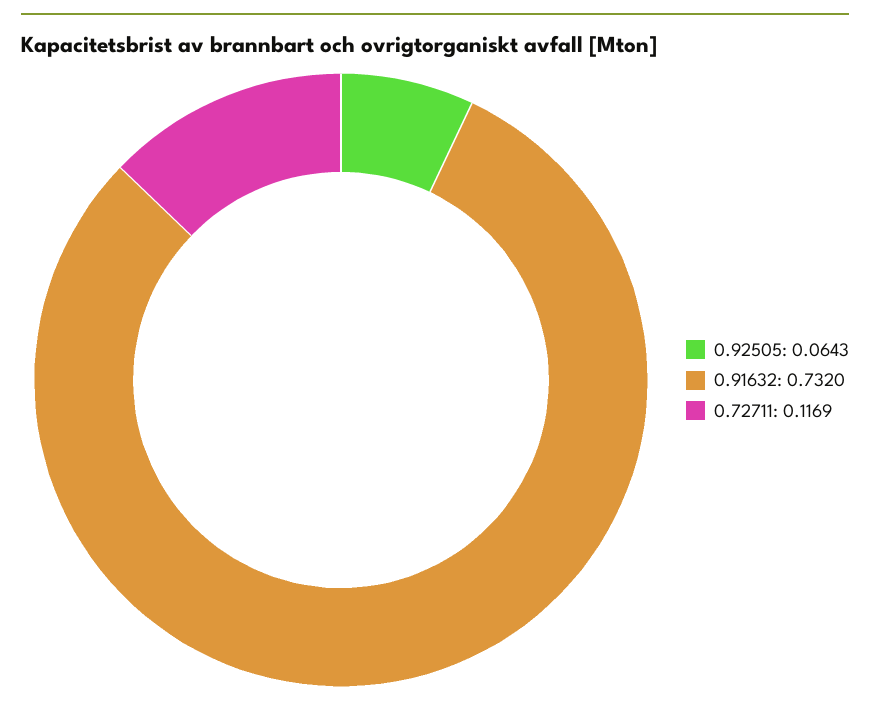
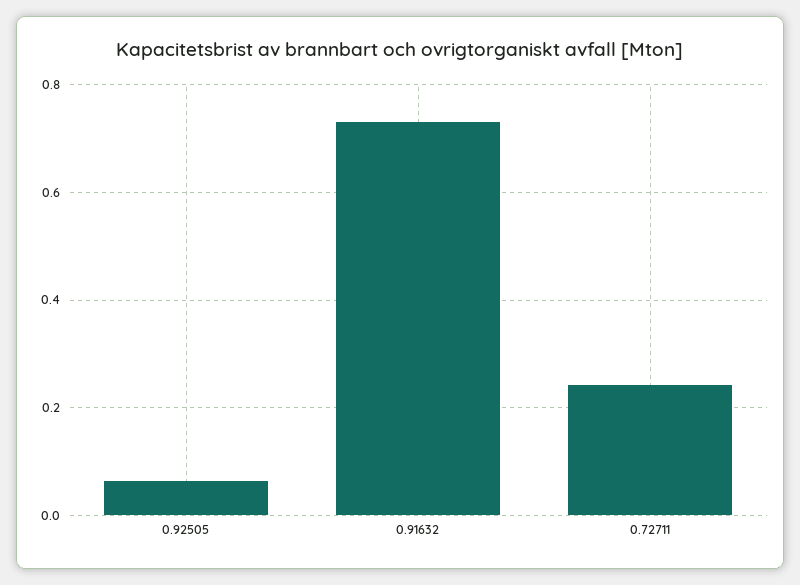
  {
    "0.92505": 0.0643,
    "0.91632": 0.732,
-   "0.72711": 0.1169
+   "0.72711": 0.24
  }

